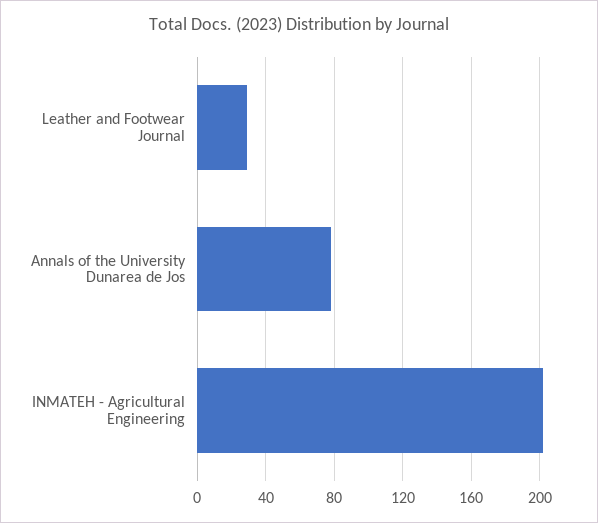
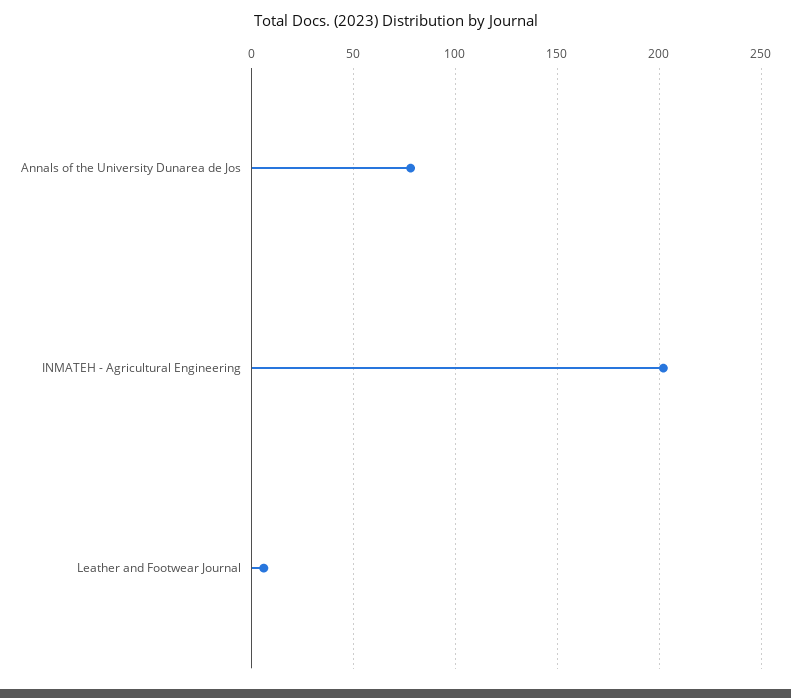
  {
-   "Leather and Footwear Journal": 30,
+   "Leather and Footwear Journal": 5,
    "Annals of the University Dunarea de Jos": 80,
    "INMATEH - Agricultural Engineering": 200
  }

